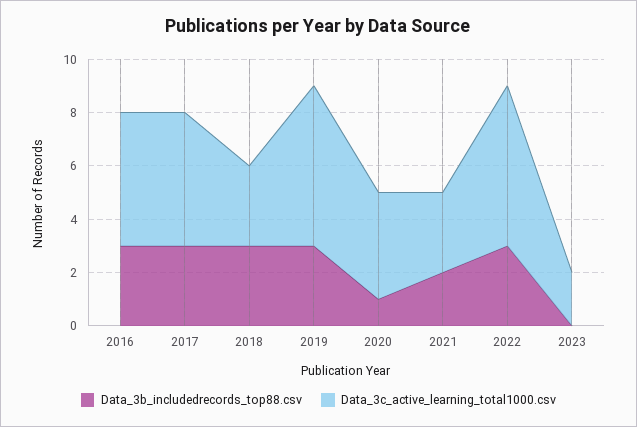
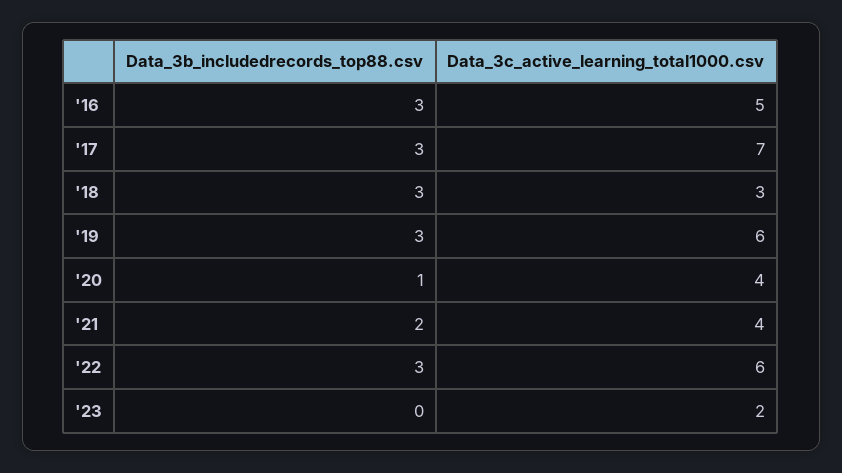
  {
    "Data_3b_includedrecords_top88.csv": {
      "2016": 3,
      "2017": 3,
      "2018": 3,
      "2019": 3,
      "2020": 1,
      "2021": 2,
      "2022": 3,
      "2023": 0
    },
    "Data_3c_active_learning_total1000.csv": {
      "2016": 5,
-     "2017": 5,
+     "2017": 7,
      "2018": 3,
      "2019": 6,
      "2020": 4,
-     "2021": 3,
+     "2021": 4,
      "2022": 6,
      "2023": 2
    }
  }

